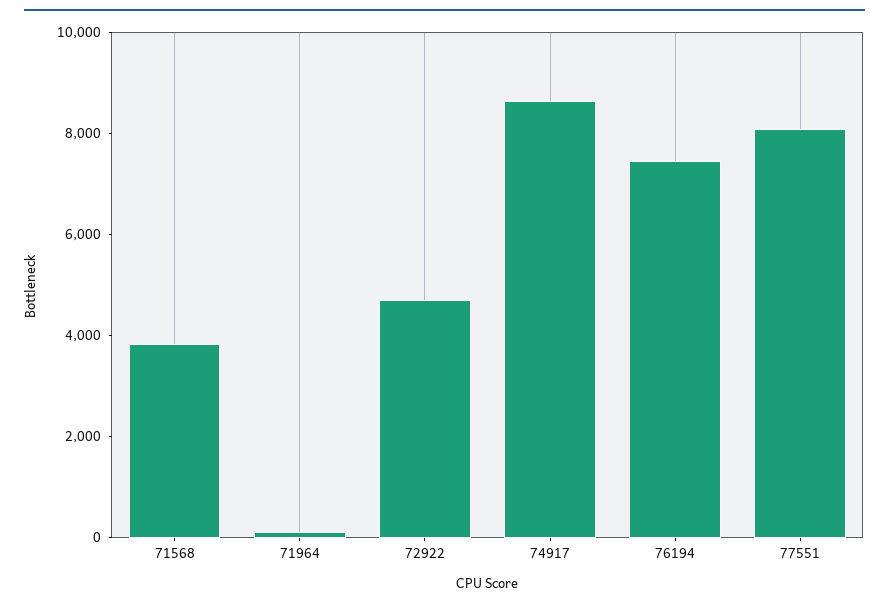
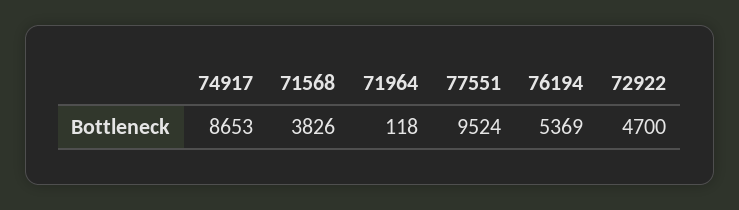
  {
    "71568": 3826,
    "71964": 118,
    "72922": 4700,
    "74917": 8653,
-   "76194": 7500,
+   "76194": 5369,
-   "77551": 8000
+   "77551": 9524
  }

